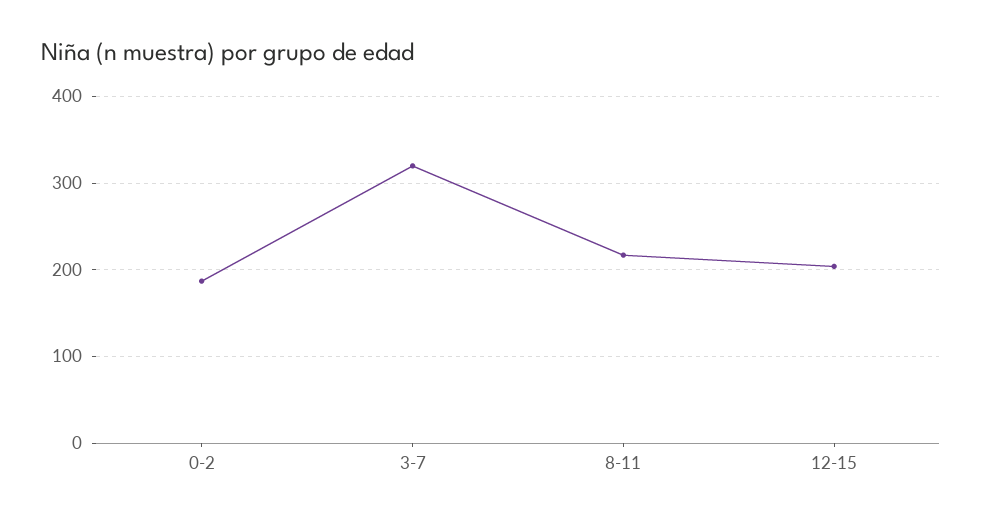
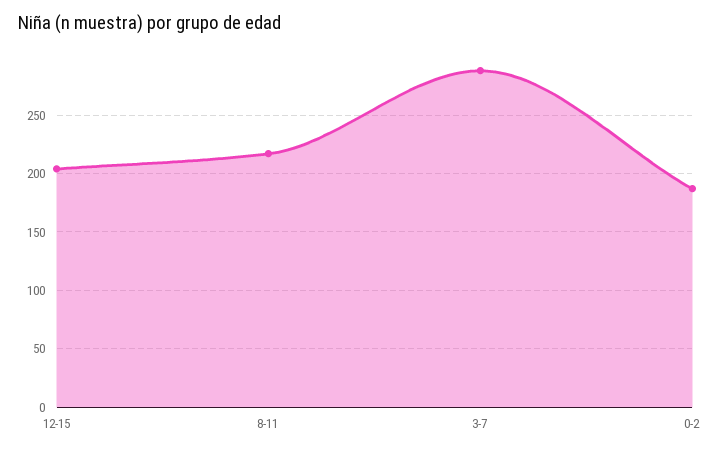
  {
    "0-2": 190,
-   "3-7": 320,
+   "3-7": 290,
    "8-11": 220,
    "12-15": 200
  }

